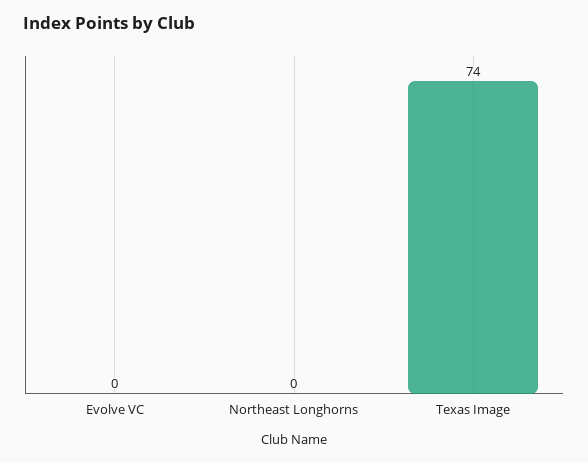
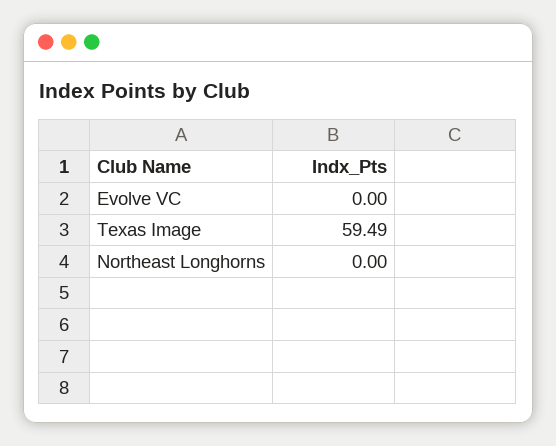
  {
    "Evolve VC": 0,
    "Northeast Longhorns": 0,
-   "Texas Image": 74
+   "Texas Image": 59.49
  }

